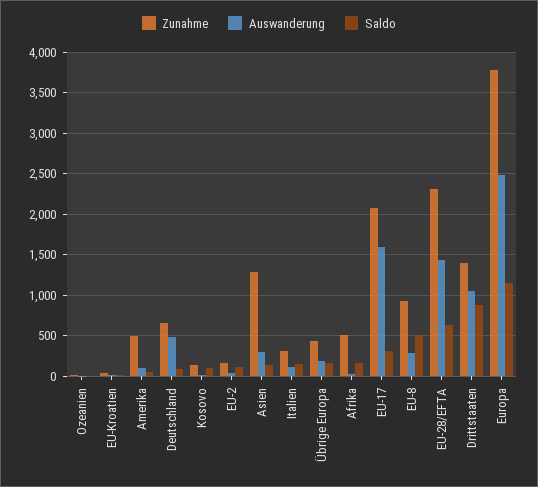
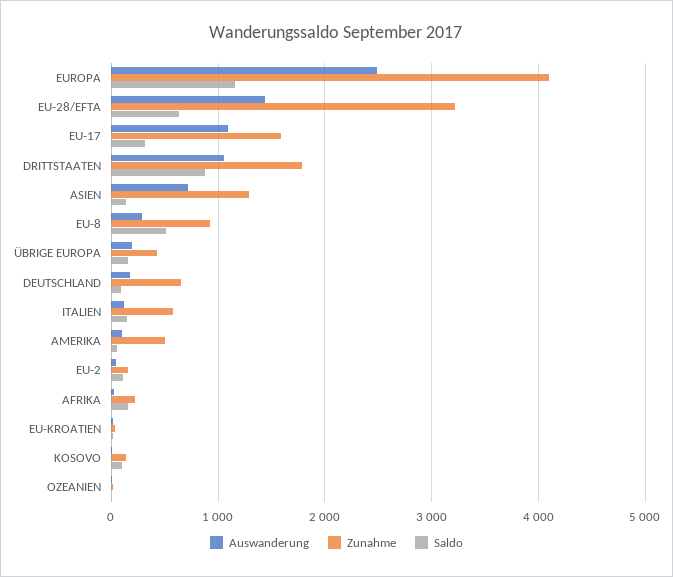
  {
    "Zunahme": {
      "Ozeanien": 0,
      "EU-Kroatien": 0,
      "Amerika": 500,
      "Deutschland": 700,
      "Kosovo": 100,
      "EU-2": 200,
      "Asien": 1300,
-     "Italien": 300,
+     "Italien": 600,
      "Übrige Europa": 400,
-     "Afrika": 500,
+     "Afrika": 200,
-     "EU-17": 2100,
+     "EU-17": 1600,
      "EU-8": 900,
-     "EU-28/EFTA": 2300,
+     "EU-28/EFTA": 3200,
-     "Drittstaaten": 1400,
+     "Drittstaaten": 1800,
-     "Europa": 3800
+     "Europa": 4100
    },
    "Auswanderung": {
      "Ozeanien": 0,
      "EU-Kroatien": 0,
      "Amerika": 100,
-     "Deutschland": 500,
+     "Deutschland": 200,
      "Kosovo": 0,
      "EU-2": 0,
-     "Asien": 300,
+     "Asien": 700,
      "Italien": 100,
      "Übrige Europa": 200,
      "Afrika": 0,
-     "EU-17": 1600,
+     "EU-17": 1100,
      "EU-8": 300,
      "EU-28/EFTA": 1400,
      "Drittstaaten": 1100,
      "Europa": 2500
    },
    "Saldo": {
      "Ozeanien": 0,
      "EU-Kroatien": 0,
      "Amerika": 100,
      "Deutschland": 100,
      "Kosovo": 100,
      "EU-2": 100,
      "Asien": 100,
      "Italien": 200,
      "Übrige Europa": 200,
      "Afrika": 200,
      "EU-17": 300,
      "EU-8": 500,
      "EU-28/EFTA": 600,
      "Drittstaaten": 900,
      "Europa": 1200
    }
  }

